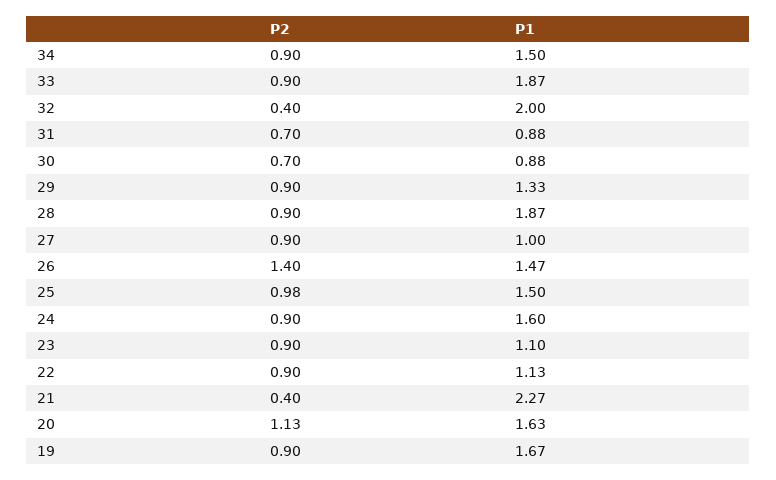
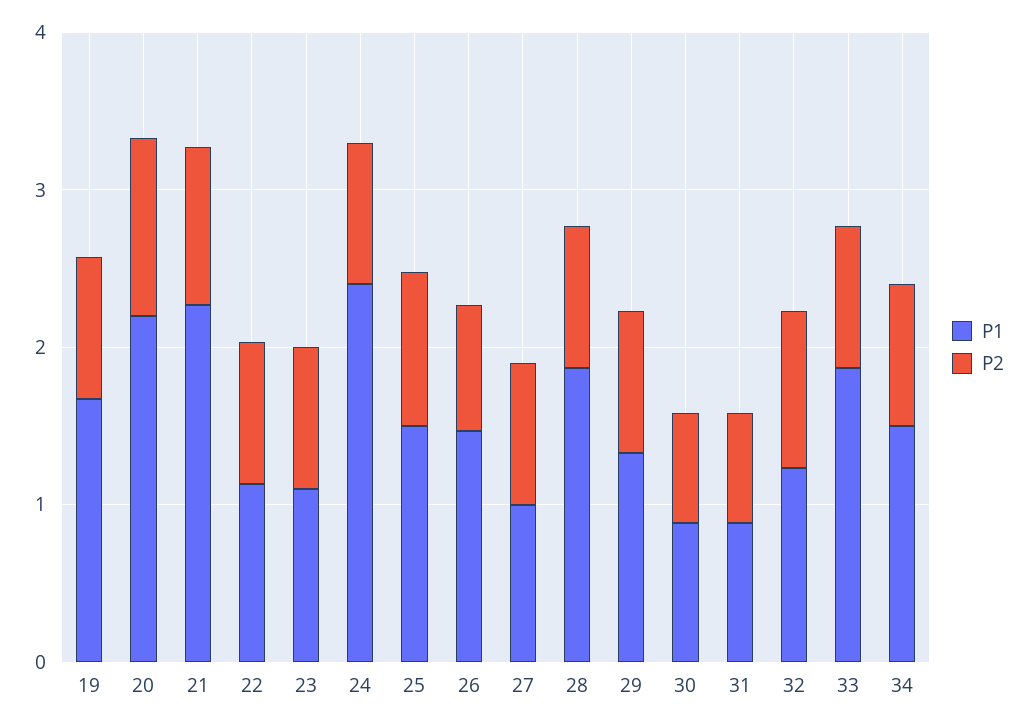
  {
    "P2": {
      "34": 0.9,
      "33": 0.9,
-     "32": 0.4,
+     "32": 1,
      "31": 0.7,
      "30": 0.7,
      "29": 0.9,
      "28": 0.9,
      "27": 0.9,
-     "26": 1.4,
+     "26": 0.8,
      "25": 0.98,
      "24": 0.9,
      "23": 0.9,
      "22": 0.9,
-     "21": 0.4,
+     "21": 1,
      "20": 1.13,
      "19": 0.9
    },
    "P1": {
      "34": 1.5,
      "33": 1.87,
-     "32": 2,
+     "32": 1.2,
      "31": 0.88,
      "30": 0.88,
      "29": 1.33,
      "28": 1.87,
      "27": 1,
      "26": 1.47,
      "25": 1.5,
-     "24": 1.6,
+     "24": 2.4,
      "23": 1.1,
      "22": 1.13,
      "21": 2.27,
-     "20": 1.63,
+     "20": 2.2,
      "19": 1.67
    }
  }

